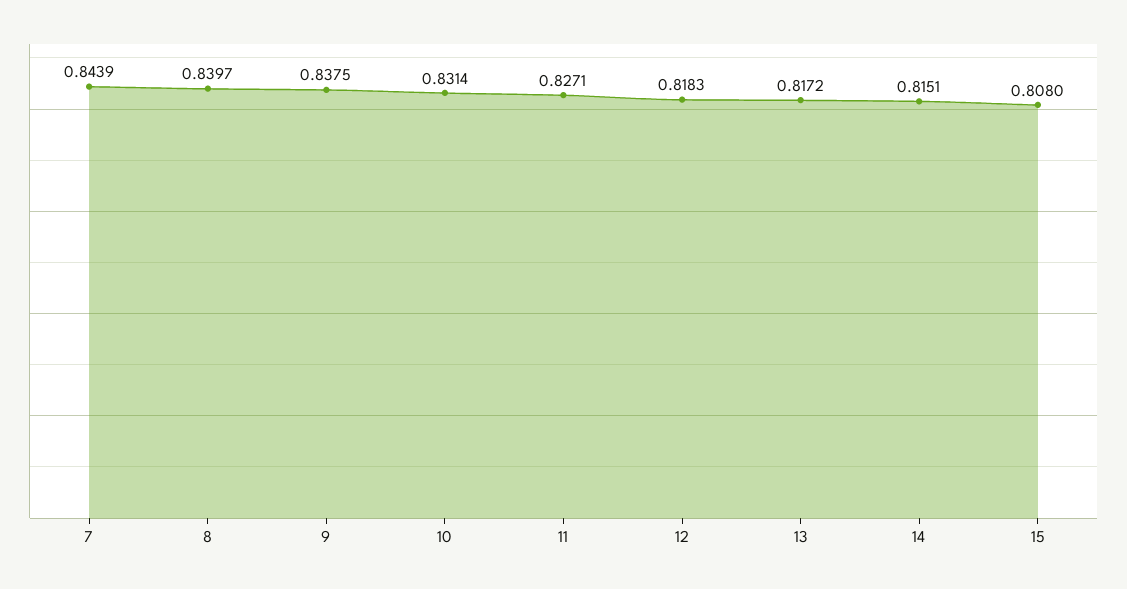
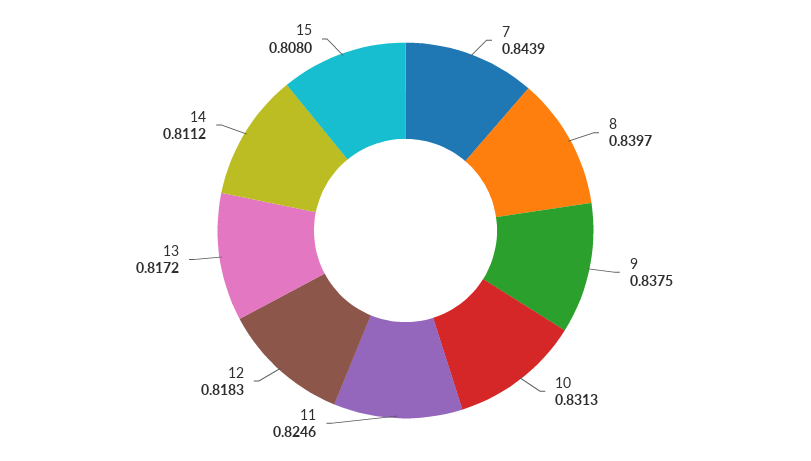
  {
    "7": 0.8439,
    "8": 0.8397,
    "9": 0.8375,
-   "10": 0.8314,
+   "10": 0.8313,
-   "11": 0.8271,
+   "11": 0.8246,
    "12": 0.8183,
    "13": 0.8172,
-   "14": 0.8151,
+   "14": 0.8112,
    "15": 0.808
  }

